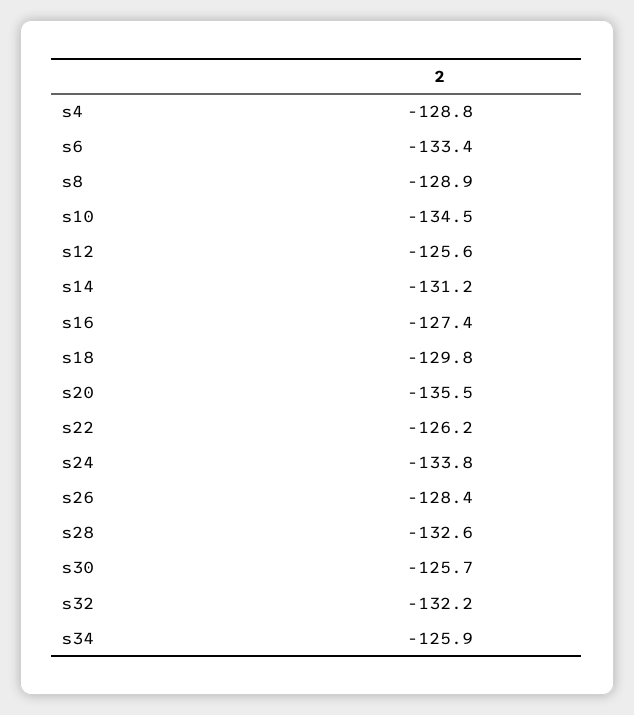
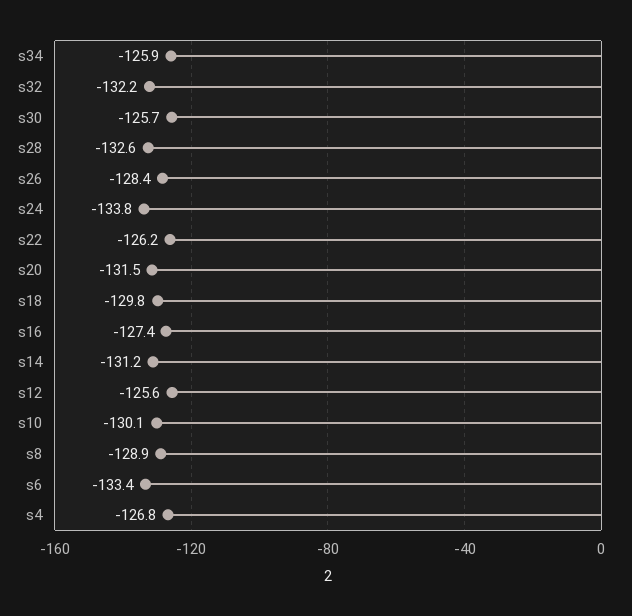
  {
-   "s4": -128.8,
+   "s4": -126.8,
    "s6": -133.4,
    "s8": -128.9,
-   "s10": -134.5,
+   "s10": -130.1,
    "s12": -125.6,
    "s14": -131.2,
    "s16": -127.4,
    "s18": -129.8,
-   "s20": -135.5,
+   "s20": -131.5,
    "s22": -126.2,
    "s24": -133.8,
    "s26": -128.4,
    "s28": -132.6,
    "s30": -125.7,
    "s32": -132.2,
    "s34": -125.9
  }

